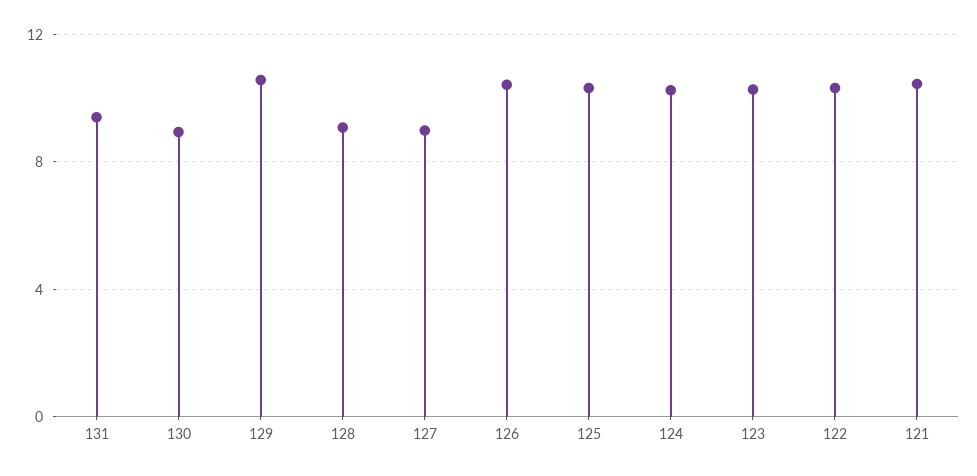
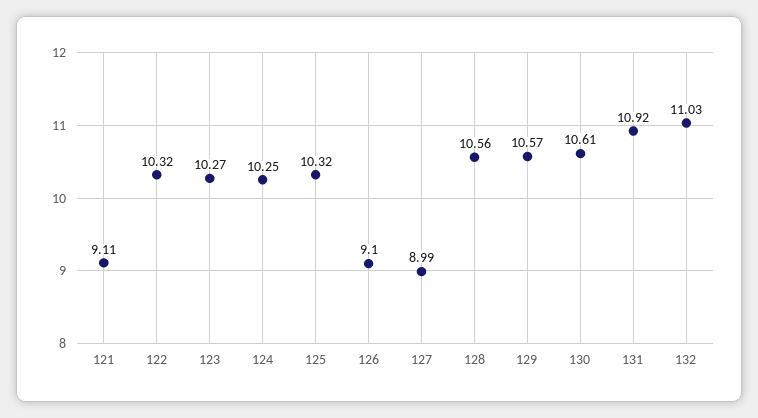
  {
-   "131": 9.5,
+   "131": 10.92,
-   "130": 9,
+   "130": 10.61,
    "129": 10.57,
-   "128": 9,
+   "128": 10.56,
    "127": 8.99,
-   "126": 10.5,
+   "126": 9.1,
    "125": 10.32,
    "124": 10.25,
    "123": 10.27,
    "122": 10.32,
-   "121": 10.5
+   "121": 9.11,
+   "132": 11.03
  }

